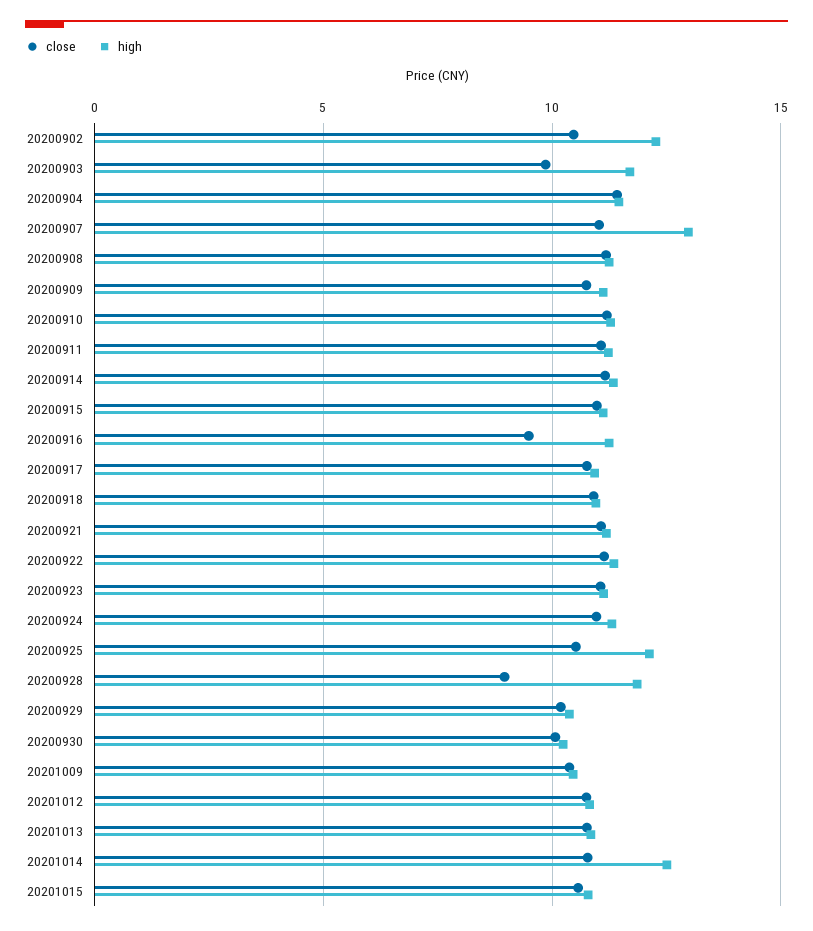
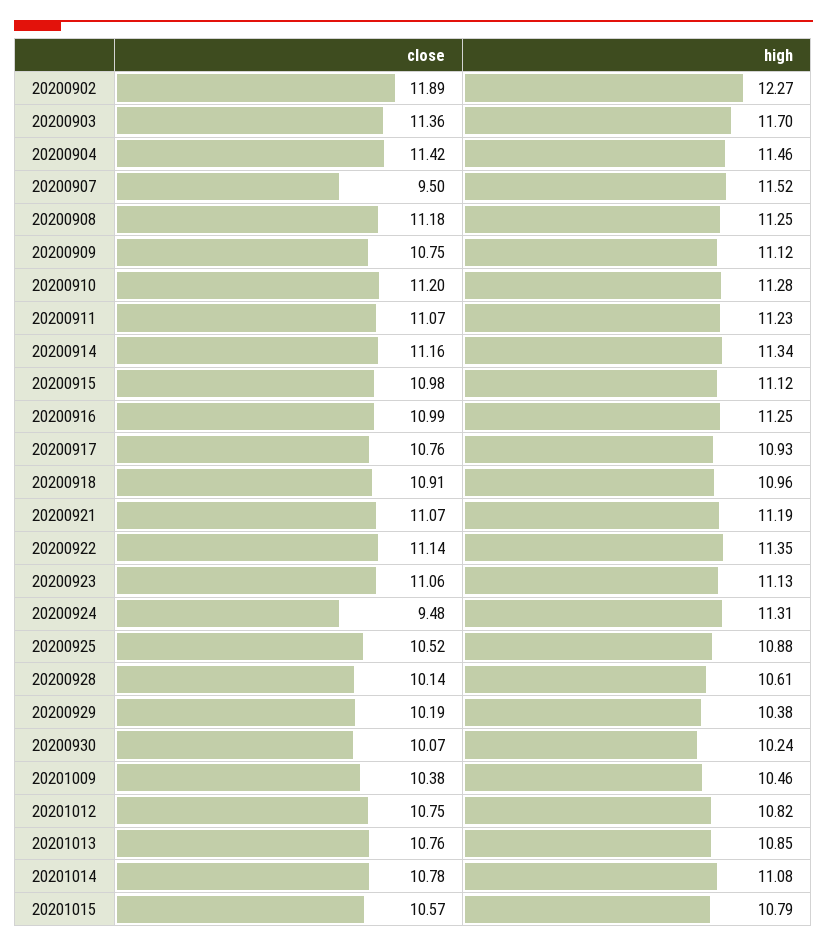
  {
    "close": {
-     "20200902": 10.5,
+     "20200902": 11.89,
-     "20200903": 10,
+     "20200903": 11.36,
      "20200904": 11.42,
-     "20200907": 11,
+     "20200907": 9.5,
      "20200908": 11.18,
      "20200909": 10.75,
      "20200910": 11.2,
      "20200911": 11.07,
      "20200914": 11.16,
      "20200915": 10.98,
-     "20200916": 9.5,
+     "20200916": 10.99,
      "20200917": 10.76,
      "20200918": 10.91,
      "20200921": 11.07,
      "20200922": 11.14,
      "20200923": 11.06,
-     "20200924": 11,
+     "20200924": 9.48,
      "20200925": 10.52,
-     "20200928": 9,
+     "20200928": 10.14,
      "20200929": 10.19,
      "20200930": 10.07,
      "20201009": 10.38,
      "20201012": 10.75,
      "20201013": 10.76,
      "20201014": 10.78,
      "20201015": 10.57
    },
    "high": {
      "20200902": 12.27,
      "20200903": 11.7,
      "20200904": 11.46,
-     "20200907": 13,
+     "20200907": 11.52,
      "20200908": 11.25,
      "20200909": 11.12,
      "20200910": 11.28,
      "20200911": 11.23,
      "20200914": 11.34,
      "20200915": 11.12,
      "20200916": 11.25,
      "20200917": 10.93,
      "20200918": 10.96,
      "20200921": 11.19,
      "20200922": 11.35,
      "20200923": 11.13,
      "20200924": 11.31,
-     "20200925": 12,
+     "20200925": 10.88,
-     "20200928": 12,
+     "20200928": 10.61,
      "20200929": 10.38,
      "20200930": 10.24,
      "20201009": 10.46,
      "20201012": 10.82,
      "20201013": 10.85,
-     "20201014": 12.5,
+     "20201014": 11.08,
      "20201015": 10.79
    }
  }

